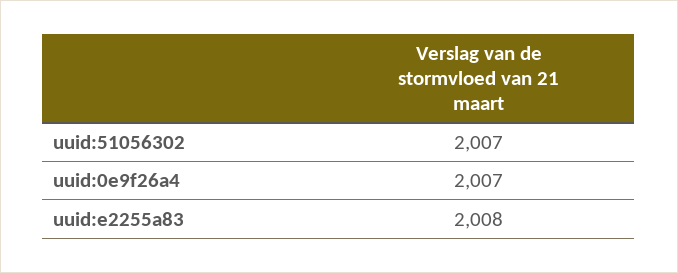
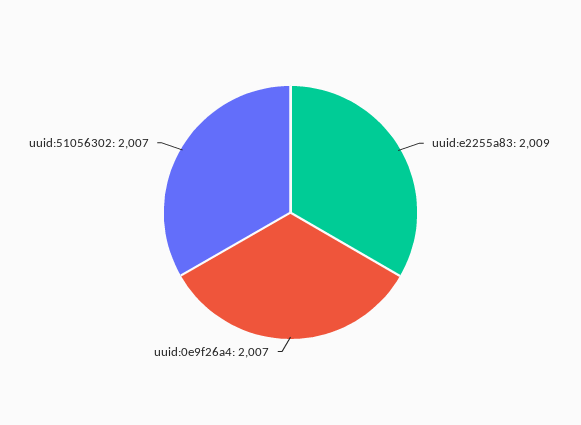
  {
    "uuid:51056302": 2007,
    "uuid:0e9f26a4": 2007,
-   "uuid:e2255a83": 2008
+   "uuid:e2255a83": 2009
  }

